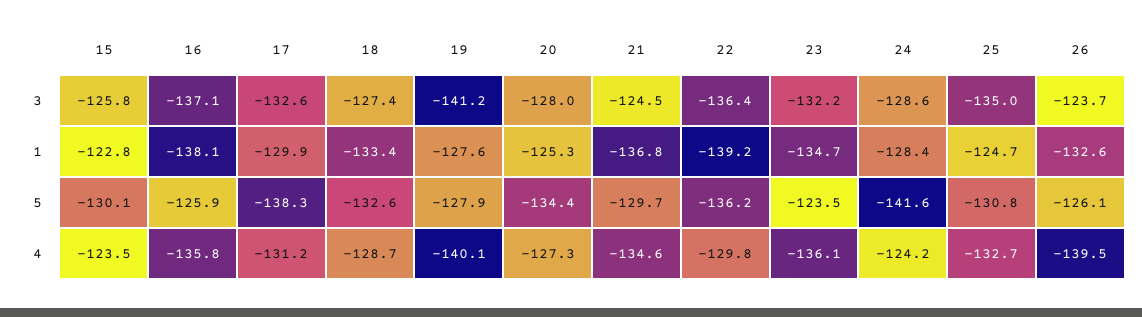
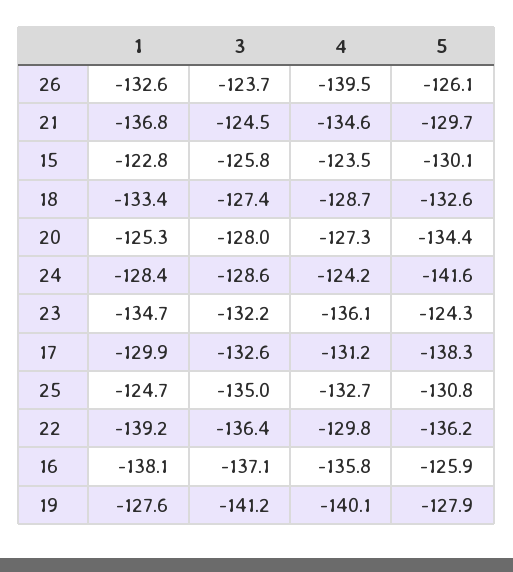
  {
    "15": {
      "3": -125.8,
      "1": -122.8,
      "5": -130.1,
      "4": -123.5
    },
    "16": {
      "3": -137.1,
      "1": -138.1,
      "5": -125.9,
      "4": -135.8
    },
    "17": {
      "3": -132.6,
      "1": -129.9,
      "5": -138.3,
      "4": -131.2
    },
    "18": {
      "3": -127.4,
      "1": -133.4,
      "5": -132.6,
      "4": -128.7
    },
    "19": {
      "3": -141.2,
      "1": -127.6,
      "5": -127.9,
      "4": -140.1
    },
    "20": {
      "3": -128,
      "1": -125.3,
      "5": -134.4,
      "4": -127.3
    },
    "21": {
      "3": -124.5,
      "1": -136.8,
      "5": -129.7,
      "4": -134.6
    },
    "22": {
      "3": -136.4,
      "1": -139.2,
      "5": -136.2,
      "4": -129.8
    },
    "23": {
      "3": -132.2,
      "1": -134.7,
-     "5": -123.5,
+     "5": -124.3,
      "4": -136.1
    },
    "24": {
      "3": -128.6,
      "1": -128.4,
      "5": -141.6,
      "4": -124.2
    },
    "25": {
      "3": -135,
      "1": -124.7,
      "5": -130.8,
      "4": -132.7
    },
    "26": {
      "3": -123.7,
      "1": -132.6,
      "5": -126.1,
      "4": -139.5
    }
  }

